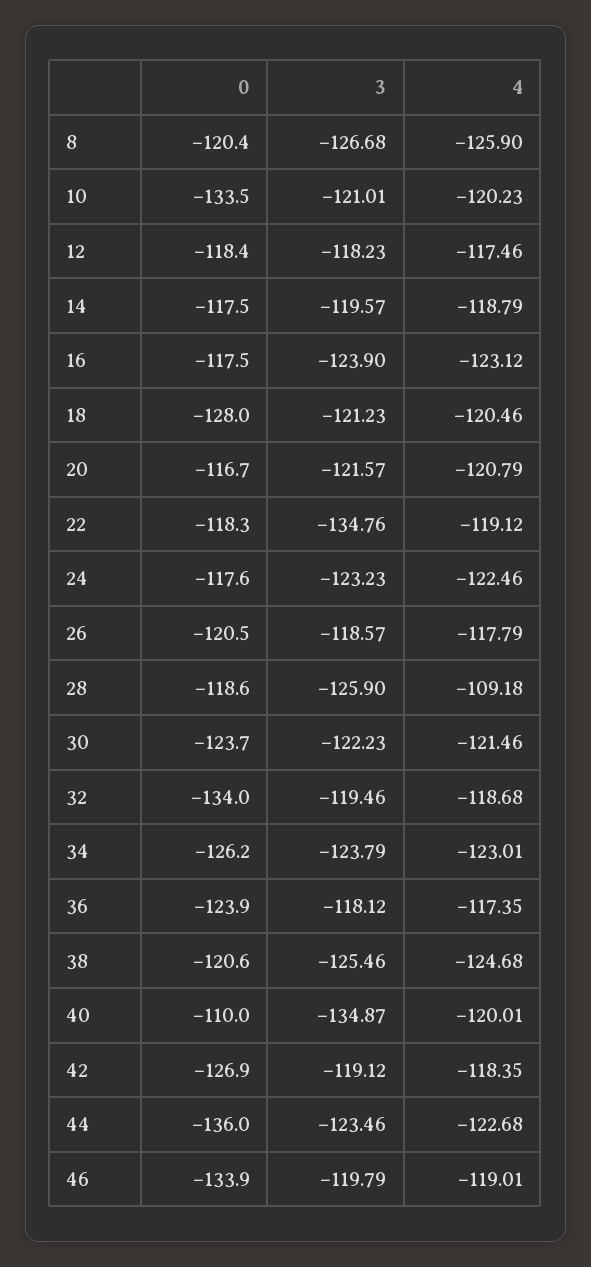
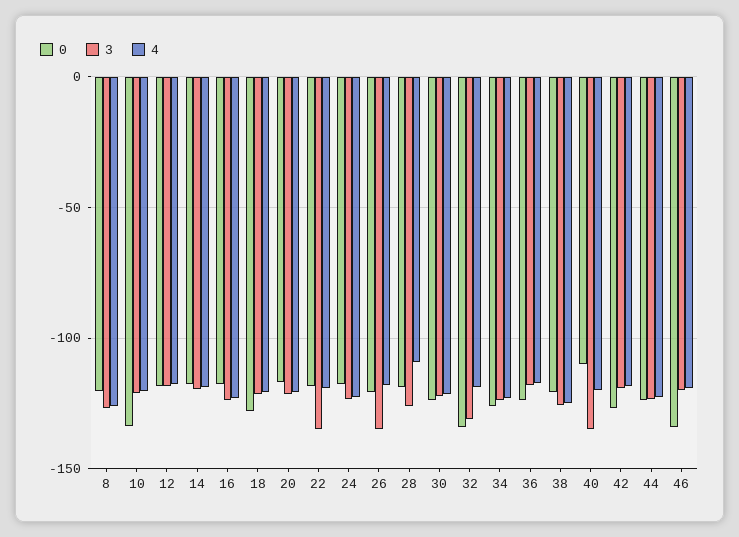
  {
    "0": {
      "8": -120.4,
      "10": -133.5,
      "12": -118.4,
      "14": -117.5,
      "16": -117.5,
      "18": -128,
      "20": -116.7,
      "22": -118.3,
      "24": -117.6,
      "26": -120.5,
      "28": -118.6,
      "30": -123.7,
      "32": -134,
      "34": -126.2,
      "36": -123.9,
      "38": -120.6,
      "40": -110,
      "42": -126.9,
-     "44": -136,
+     "44": -125,
      "46": -133.9
    },
    "3": {
      "8": -126.68,
      "10": -121.01,
      "12": -118.23,
      "14": -119.57,
      "16": -123.9,
      "18": -121.23,
      "20": -121.57,
      "22": -134.76,
      "24": -123.23,
-     "26": -118.57,
+     "26": -135,
      "28": -125.9,
      "30": -122.23,
-     "32": -119.46,
+     "32": -130,
      "34": -123.79,
      "36": -118.12,
      "38": -125.46,
      "40": -134.87,
      "42": -119.12,
      "44": -123.46,
      "46": -119.79
    },
    "4": {
      "8": -125.9,
      "10": -120.23,
      "12": -117.46,
      "14": -118.79,
      "16": -123.12,
      "18": -120.46,
      "20": -120.79,
      "22": -119.12,
      "24": -122.46,
      "26": -117.79,
      "28": -109.18,
      "30": -121.46,
      "32": -118.68,
      "34": -123.01,
      "36": -117.35,
      "38": -124.68,
      "40": -120.01,
      "42": -118.35,
      "44": -122.68,
      "46": -119.01
    }
  }

